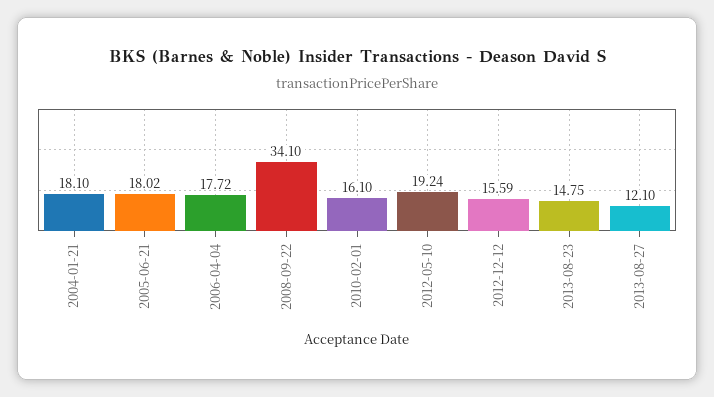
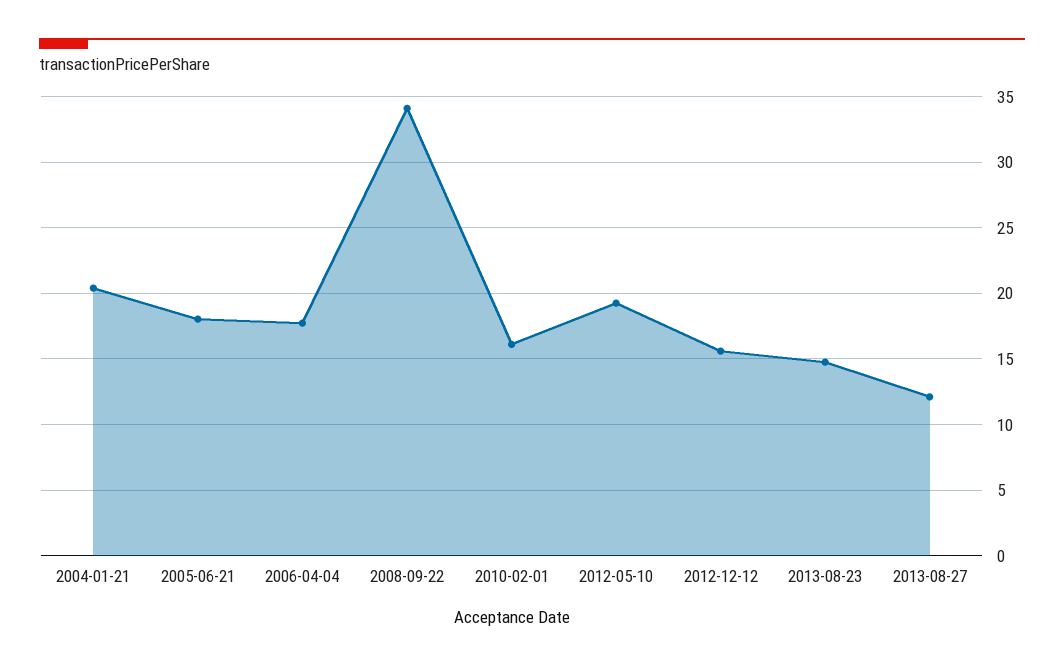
  {
-   "2004-01-21": 18.1,
+   "2004-01-21": 20.5,
    "2005-06-21": 18.02,
    "2006-04-04": 17.72,
    "2008-09-22": 34.1,
    "2010-02-01": 16.1,
    "2012-05-10": 19.24,
    "2012-12-12": 15.59,
    "2013-08-23": 14.75,
    "2013-08-27": 12.1
  }

